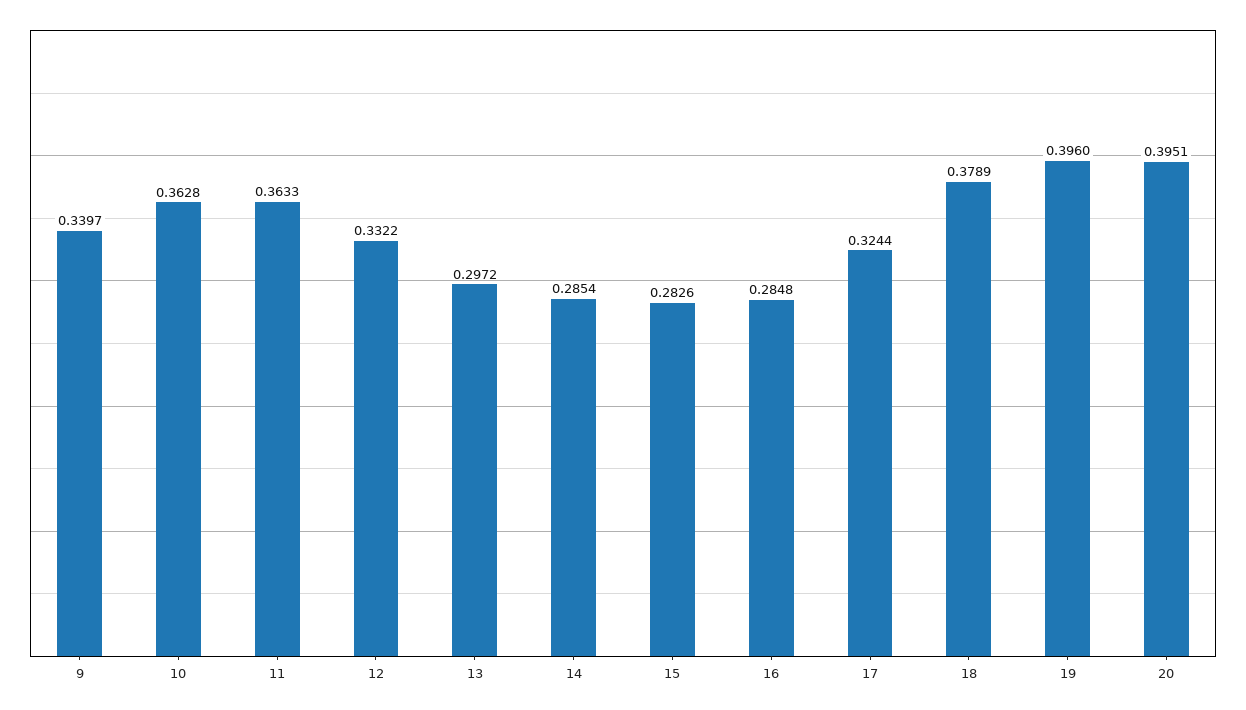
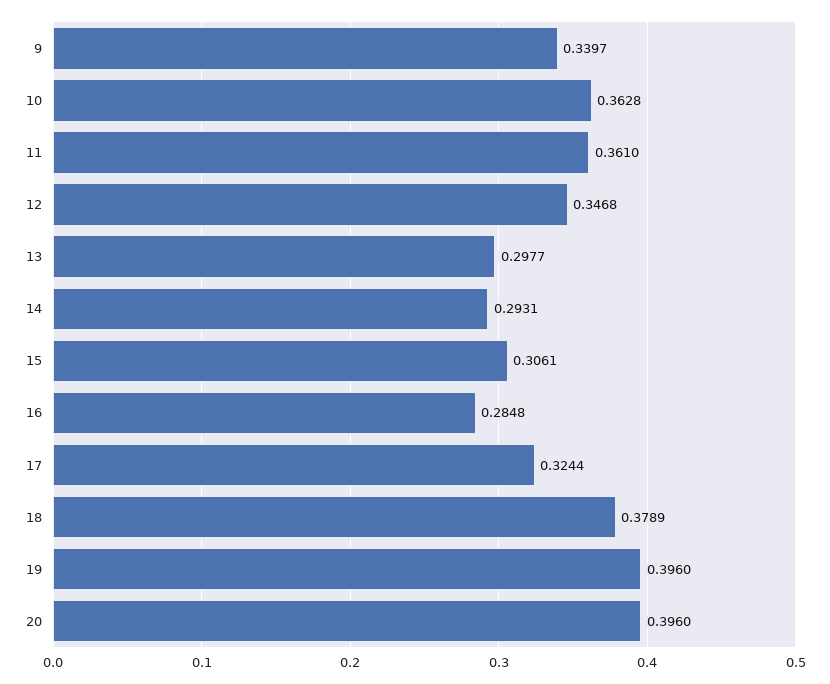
  {
    "9": 0.3397,
    "10": 0.3628,
-   "11": 0.3633,
+   "11": 0.361,
-   "12": 0.3322,
+   "12": 0.3468,
-   "13": 0.2972,
+   "13": 0.2977,
-   "14": 0.2854,
+   "14": 0.2931,
-   "15": 0.2826,
+   "15": 0.3061,
    "16": 0.2848,
    "17": 0.3244,
    "18": 0.3789,
    "19": 0.396,
-   "20": 0.3951
+   "20": 0.396
  }

